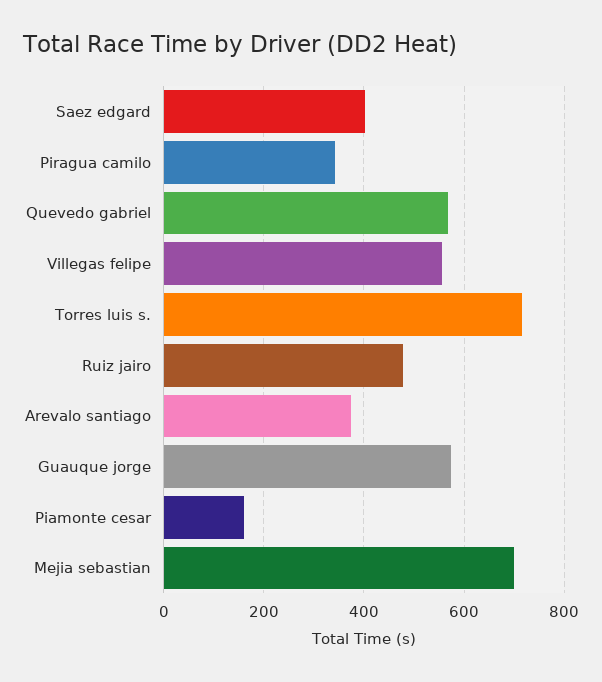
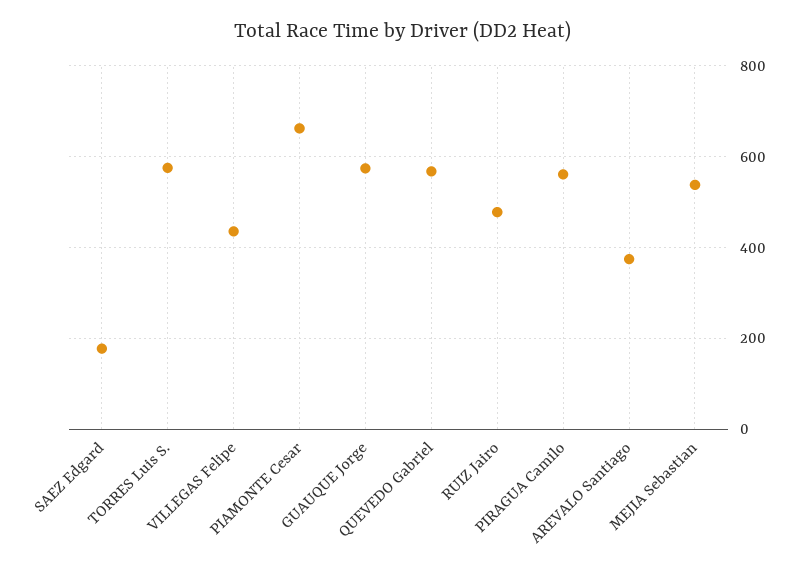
  {
-   "Saez edgard": 400,
+   "Saez edgard": 180,
-   "Piragua camilo": 340,
+   "Piragua camilo": 560,
    "Quevedo gabriel": 560,
-   "Villegas felipe": 560,
+   "Villegas felipe": 440,
-   "Torres luis s.": 720,
+   "Torres luis s.": 580,
    "Ruiz jairo": 480,
    "Arevalo santiago": 380,
    "Guauque jorge": 580,
-   "Piamonte cesar": 160,
+   "Piamonte cesar": 660,
-   "Mejia sebastian": 700
+   "Mejia sebastian": 540
  }

